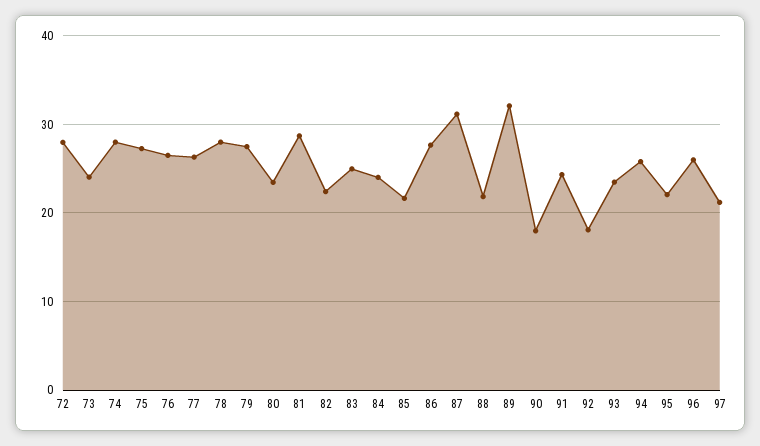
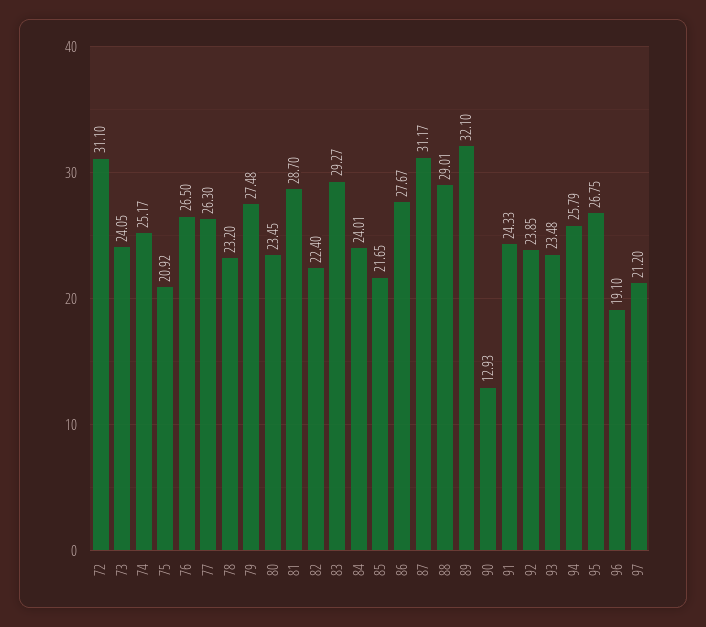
  {
-   "72": 28,
+   "72": 31.1,
    "73": 24.05,
-   "74": 28,
+   "74": 25.17,
-   "75": 27,
+   "75": 20.92,
    "76": 26.5,
    "77": 26.3,
-   "78": 28,
+   "78": 23.2,
    "79": 27.48,
    "80": 23.45,
    "81": 28.7,
    "82": 22.4,
-   "83": 25,
+   "83": 29.27,
    "84": 24.01,
    "85": 21.65,
    "86": 27.67,
    "87": 31.17,
-   "88": 22,
+   "88": 29.01,
    "89": 32.1,
-   "90": 18,
+   "90": 12.93,
    "91": 24.33,
-   "92": 18,
+   "92": 23.85,
    "93": 23.48,
    "94": 25.79,
-   "95": 22,
+   "95": 26.75,
-   "96": 26,
+   "96": 19.1,
    "97": 21.2
  }

